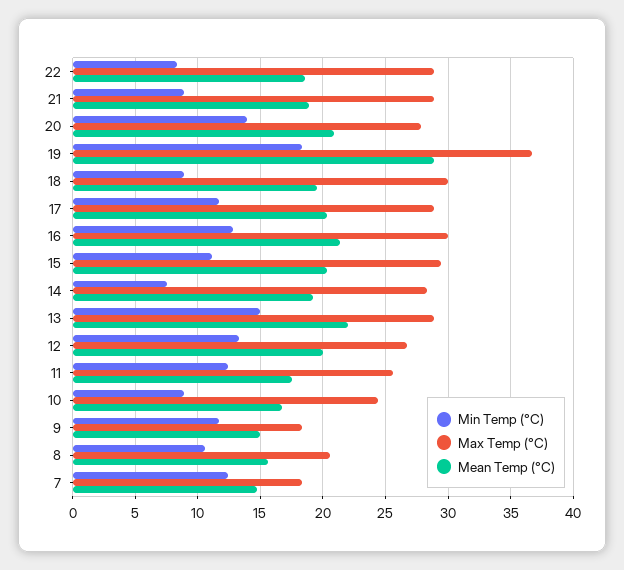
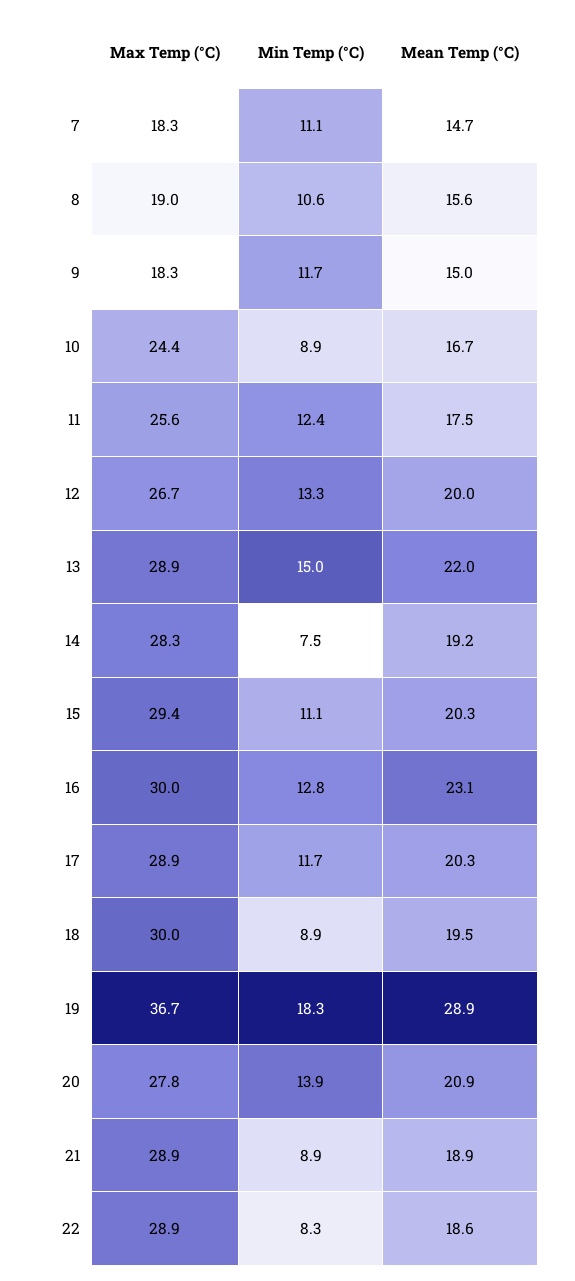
  {
    "Min Temp (°C)": {
      "22": 8.3,
      "21": 8.9,
      "20": 13.9,
      "19": 18.3,
      "18": 8.9,
      "17": 11.7,
      "16": 12.8,
      "15": 11.1,
      "14": 7.5,
      "13": 15,
      "12": 13.3,
      "11": 12.4,
      "10": 8.9,
      "9": 11.7,
      "8": 10.6,
-     "7": 12.5
+     "7": 11.1
    },
    "Max Temp (°C)": {
      "22": 28.9,
      "21": 28.9,
      "20": 27.8,
      "19": 36.7,
      "18": 30,
      "17": 28.9,
      "16": 30,
      "15": 29.4,
      "14": 28.3,
      "13": 28.9,
      "12": 26.7,
      "11": 25.6,
      "10": 24.4,
      "9": 18.3,
-     "8": 20.5,
+     "8": 19,
      "7": 18.3
    },
    "Mean Temp (°C)": {
      "22": 18.6,
      "21": 18.9,
      "20": 20.9,
      "19": 28.9,
      "18": 19.5,
      "17": 20.3,
-     "16": 21.5,
+     "16": 23.1,
      "15": 20.3,
      "14": 19.2,
      "13": 22,
      "12": 20,
      "11": 17.5,
      "10": 16.7,
      "9": 15,
      "8": 15.6,
      "7": 14.7
    }
  }

